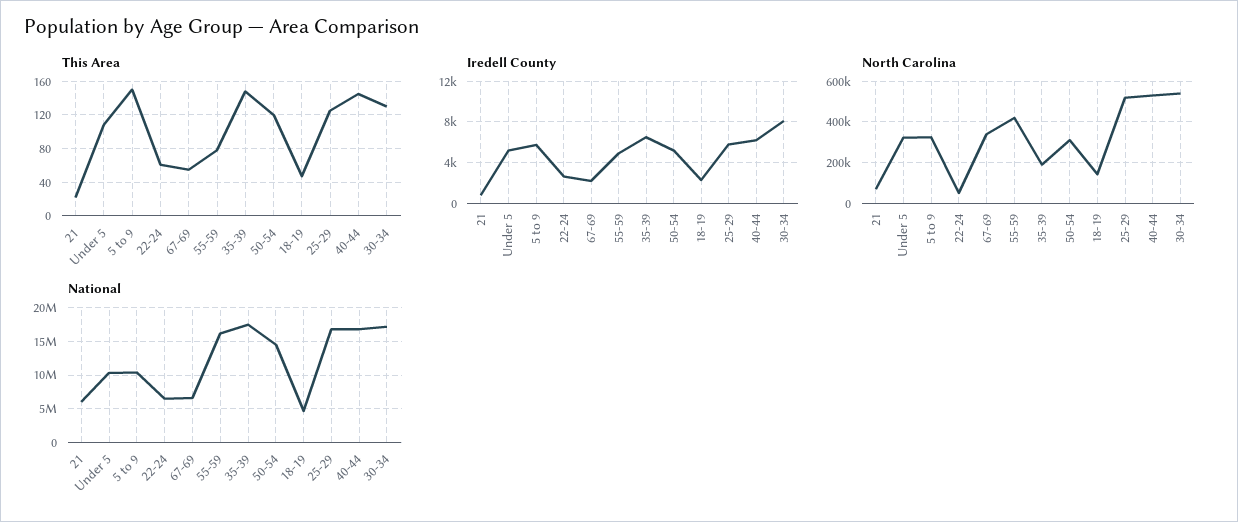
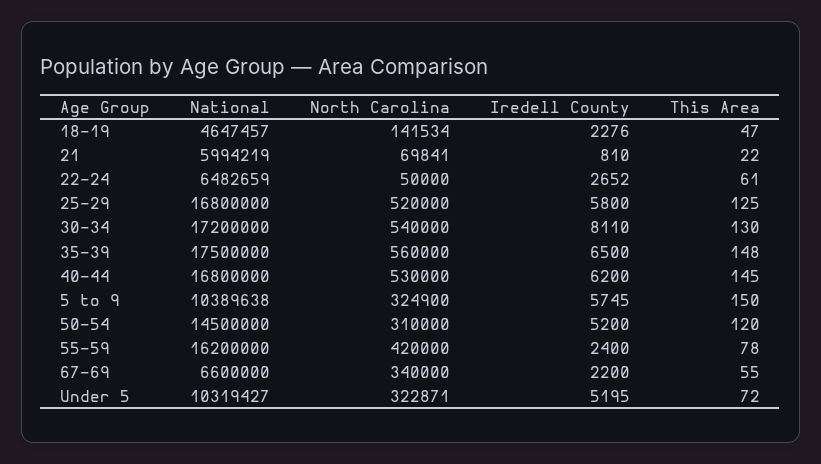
  {
    "This Area": {
      "21": 22,
-     "Under 5": 110,
+     "Under 5": 72,
      "5 to 9": 150,
      "22-24": 61,
      "67-69": 55,
      "55-59": 78,
      "35-39": 148,
      "50-54": 120,
      "18-19": 47,
      "25-29": 125,
      "40-44": 145,
      "30-34": 130
    },
    "Iredell County": {
      "21": 810,
      "Under 5": 5195,
      "5 to 9": 5745,
      "22-24": 2652,
      "67-69": 2200,
-     "55-59": 5000,
+     "55-59": 2400,
      "35-39": 6500,
      "50-54": 5200,
      "18-19": 2276,
      "25-29": 5800,
      "40-44": 6200,
      "30-34": 8110
    },
    "North Carolina": {
      "21": 69841,
      "Under 5": 322871,
      "5 to 9": 324900,
      "22-24": 50000,
      "67-69": 340000,
      "55-59": 420000,
-     "35-39": 200000,
+     "35-39": 560000,
      "50-54": 310000,
      "18-19": 141534,
      "25-29": 520000,
      "40-44": 530000,
      "30-34": 540000
    },
    "National": {
      "21": 5994219,
      "Under 5": 10319427,
      "5 to 9": 10389638,
      "22-24": 6482659,
      "67-69": 6600000,
      "55-59": 16200000,
      "35-39": 17500000,
      "50-54": 14500000,
      "18-19": 4647457,
      "25-29": 16800000,
      "40-44": 16800000,
      "30-34": 17200000
    }
  }

